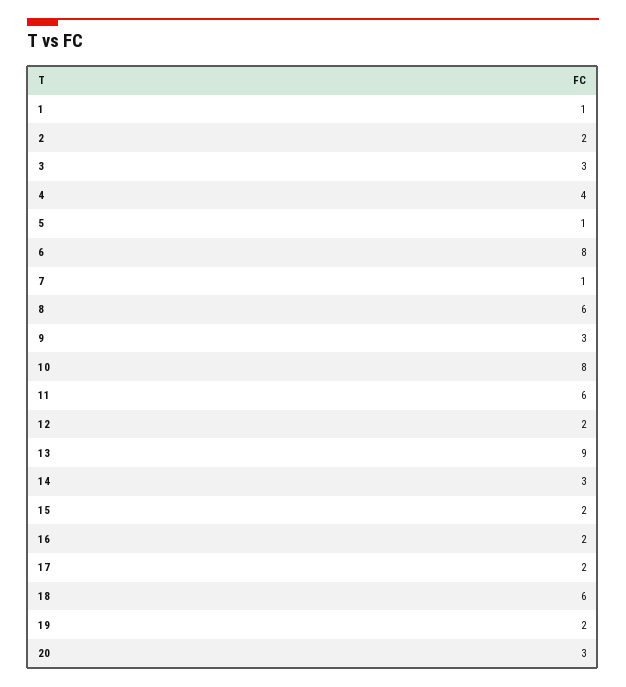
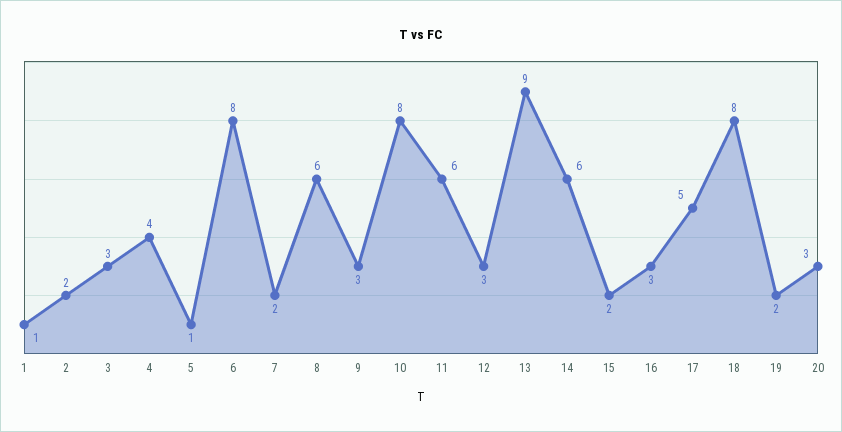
  {
    "1": 1,
    "2": 2,
    "3": 3,
    "4": 4,
    "5": 1,
    "6": 8,
-   "7": 1,
+   "7": 2,
    "8": 6,
    "9": 3,
    "10": 8,
    "11": 6,
-   "12": 2,
+   "12": 3,
    "13": 9,
-   "14": 3,
+   "14": 6,
    "15": 2,
-   "16": 2,
+   "16": 3,
-   "17": 2,
+   "17": 5,
-   "18": 6,
+   "18": 8,
    "19": 2,
    "20": 3
  }

